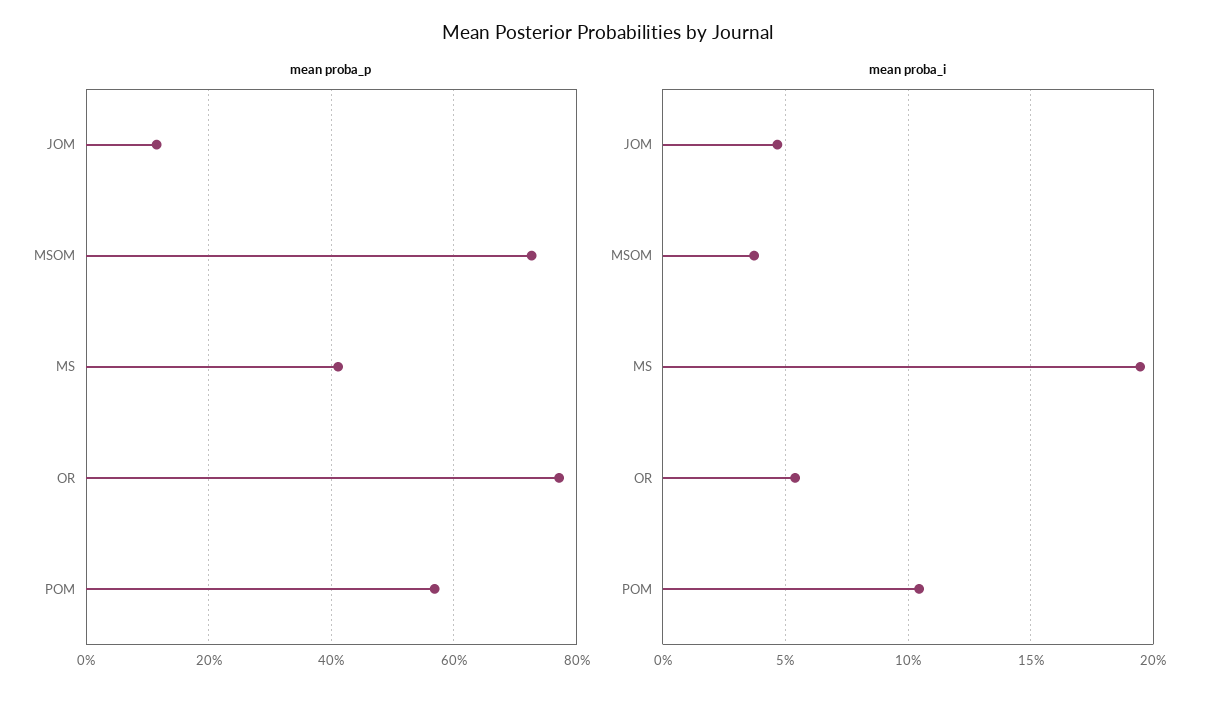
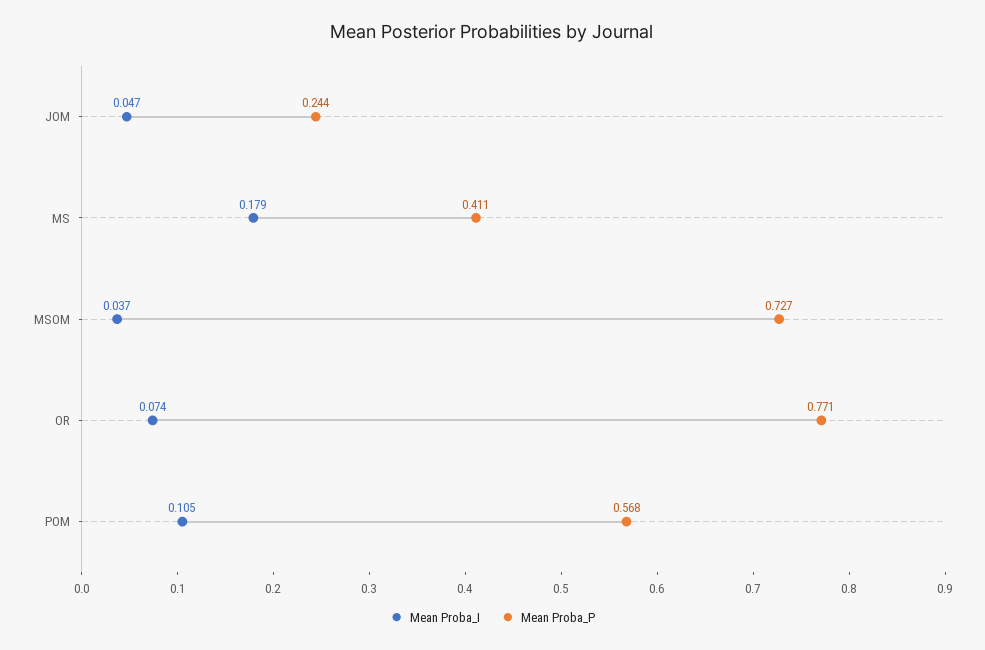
  {
    "mean proba_p": {
-     "JOM": 0.12,
+     "JOM": 0.244,
      "MSOM": 0.727,
      "MS": 0.411,
      "OR": 0.771,
      "POM": 0.568
    },
    "mean proba_i": {
      "JOM": 0.047,
      "MSOM": 0.037,
-     "MS": 0.195,
+     "MS": 0.179,
-     "OR": 0.055,
+     "OR": 0.074,
      "POM": 0.105
    }
  }

